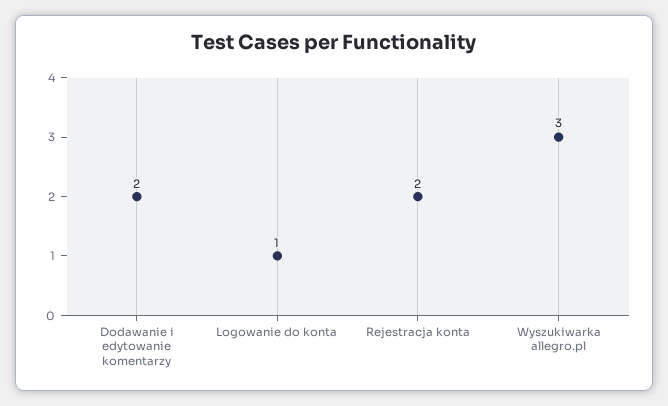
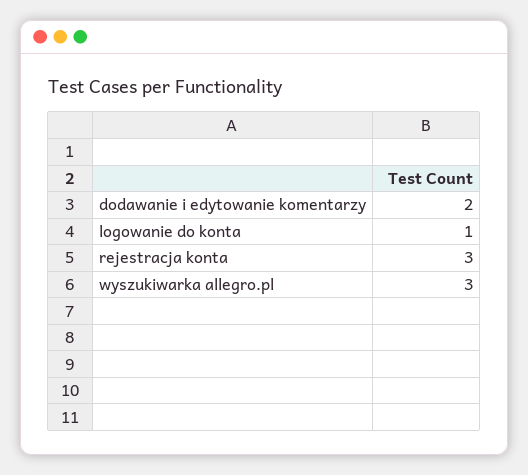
  {
    "Dodawanie i edytowanie komentarzy": 2,
    "Logowanie do konta": 1,
-   "Rejestracja konta": 2,
+   "Rejestracja konta": 3,
    "Wyszukiwarka allegro.pl": 3
  }

